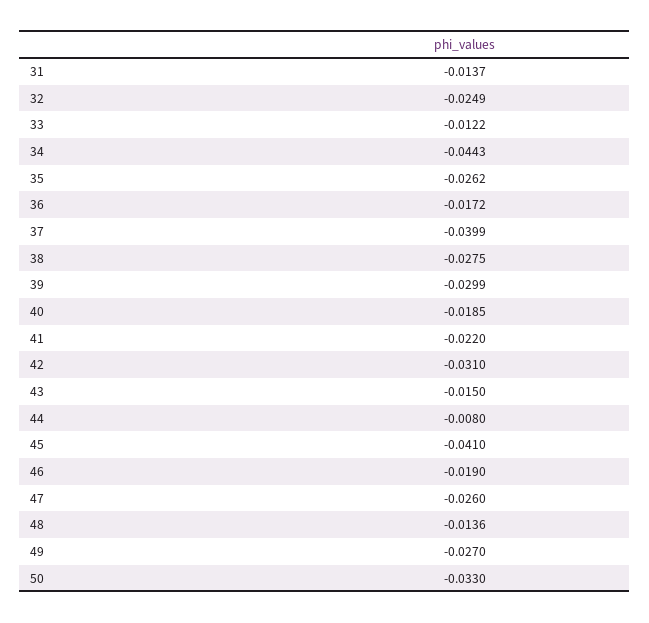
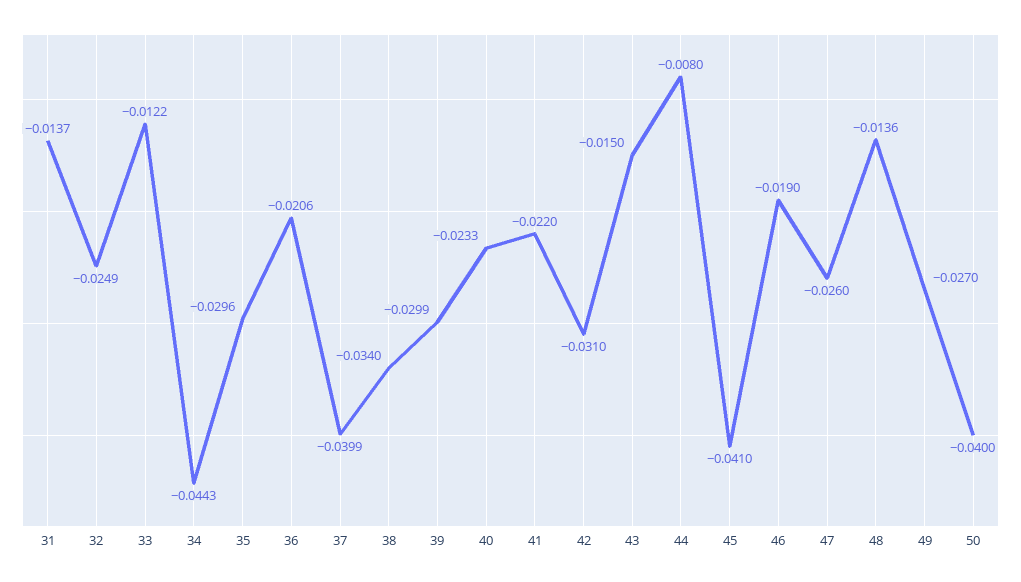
  {
    "31": -0.0137,
    "32": -0.0249,
    "33": -0.0122,
    "34": -0.0443,
-   "35": -0.0262,
+   "35": -0.0296,
-   "36": -0.0172,
+   "36": -0.0206,
    "37": -0.0399,
-   "38": -0.0275,
+   "38": -0.034,
    "39": -0.0299,
-   "40": -0.0185,
+   "40": -0.0233,
    "41": -0.022,
    "42": -0.031,
    "43": -0.015,
    "44": -0.008,
    "45": -0.041,
    "46": -0.019,
    "47": -0.026,
    "48": -0.0136,
    "49": -0.027,
-   "50": -0.033
+   "50": -0.04
  }

